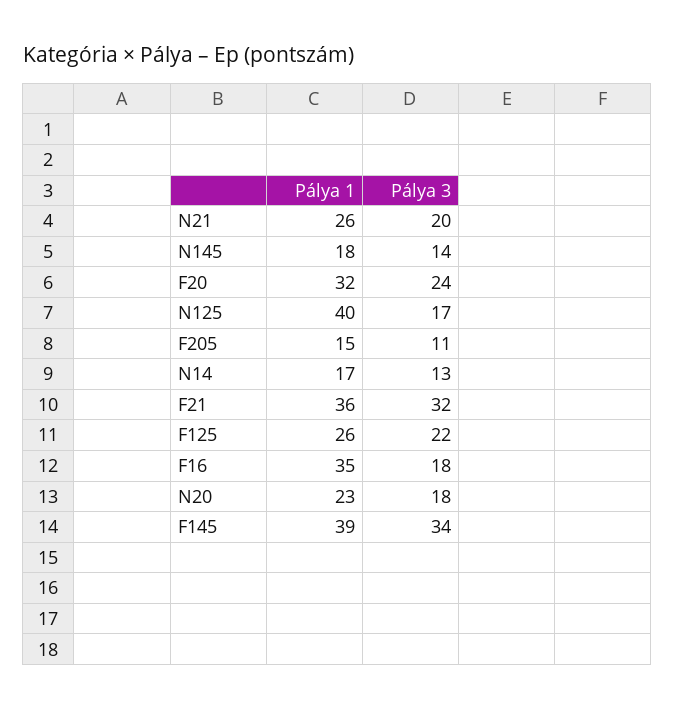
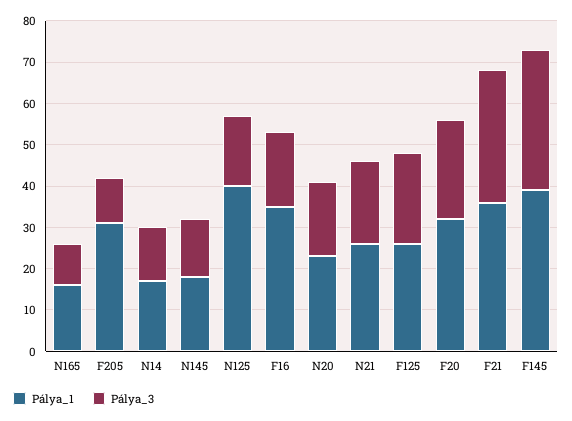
  {
    "Pálya 1": {
      "N21": 26,
      "N145": 18,
      "F20": 32,
      "N125": 40,
-     "F205": 15,
+     "F205": 30,
      "N14": 17,
      "F21": 36,
      "F125": 26,
      "F16": 35,
      "N20": 23,
-     "F145": 39
+     "F145": 39,
+     "N165": 15
    },
    "Pálya 3": {
      "N21": 20,
      "N145": 14,
      "F20": 24,
      "N125": 17,
      "F205": 11,
      "N14": 13,
      "F21": 32,
      "F125": 22,
      "F16": 18,
      "N20": 18,
-     "F145": 34
+     "F145": 34,
+     "N165": 10
    }
  }

